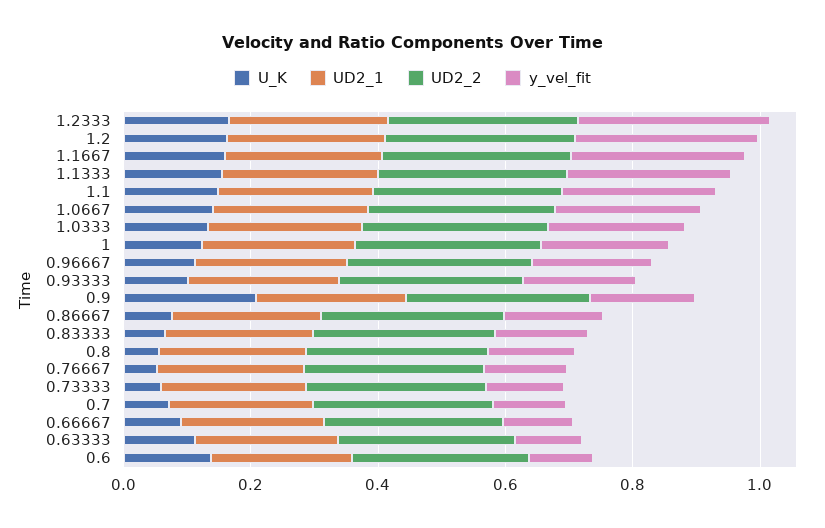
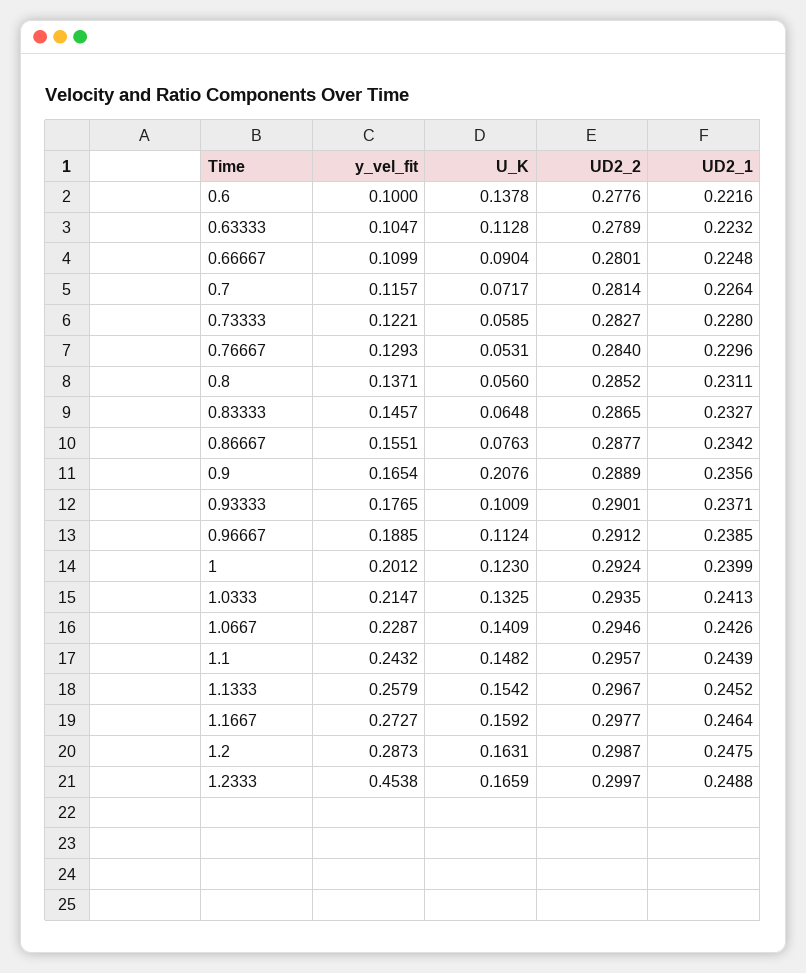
  {
    "U_K": {
      "1.2333": 0.1659,
      "1.2": 0.1631,
      "1.1667": 0.1592,
      "1.1333": 0.1542,
      "1.1": 0.1482,
      "1.0667": 0.1409,
      "1.0333": 0.1325,
      "1": 0.123,
      "0.96667": 0.1124,
      "0.93333": 0.1009,
      "0.9": 0.2076,
      "0.86667": 0.0763,
      "0.83333": 0.0648,
      "0.8": 0.056,
      "0.76667": 0.0531,
      "0.73333": 0.0585,
      "0.7": 0.0717,
      "0.66667": 0.0904,
      "0.63333": 0.1128,
      "0.6": 0.1378
    },
    "UD2_1": {
      "1.2333": 0.2488,
      "1.2": 0.2475,
      "1.1667": 0.2464,
      "1.1333": 0.2452,
      "1.1": 0.2439,
      "1.0667": 0.2426,
      "1.0333": 0.2413,
      "1": 0.2399,
      "0.96667": 0.2385,
      "0.93333": 0.2371,
      "0.9": 0.2356,
      "0.86667": 0.2342,
      "0.83333": 0.2327,
      "0.8": 0.2311,
      "0.76667": 0.2296,
      "0.73333": 0.228,
      "0.7": 0.2264,
      "0.66667": 0.2248,
      "0.63333": 0.2232,
      "0.6": 0.2216
    },
    "UD2_2": {
      "1.2333": 0.2997,
      "1.2": 0.2987,
      "1.1667": 0.2977,
      "1.1333": 0.2967,
      "1.1": 0.2957,
      "1.0667": 0.2946,
      "1.0333": 0.2935,
      "1": 0.2924,
      "0.96667": 0.2912,
      "0.93333": 0.2901,
      "0.9": 0.2889,
      "0.86667": 0.2877,
      "0.83333": 0.2865,
      "0.8": 0.2852,
      "0.76667": 0.284,
      "0.73333": 0.2827,
      "0.7": 0.2814,
      "0.66667": 0.2801,
      "0.63333": 0.2789,
      "0.6": 0.2776
    },
    "y_vel_fit": {
-     "1.2333": 0.3,
+     "1.2333": 0.4538,
      "1.2": 0.2873,
      "1.1667": 0.2727,
      "1.1333": 0.2579,
      "1.1": 0.2432,
      "1.0667": 0.2287,
      "1.0333": 0.2147,
      "1": 0.2012,
      "0.96667": 0.1885,
      "0.93333": 0.1765,
      "0.9": 0.1654,
      "0.86667": 0.1551,
      "0.83333": 0.1457,
      "0.8": 0.1371,
      "0.76667": 0.1293,
      "0.73333": 0.1221,
      "0.7": 0.1157,
      "0.66667": 0.1099,
      "0.63333": 0.1047,
      "0.6": 0.1
    }
  }

